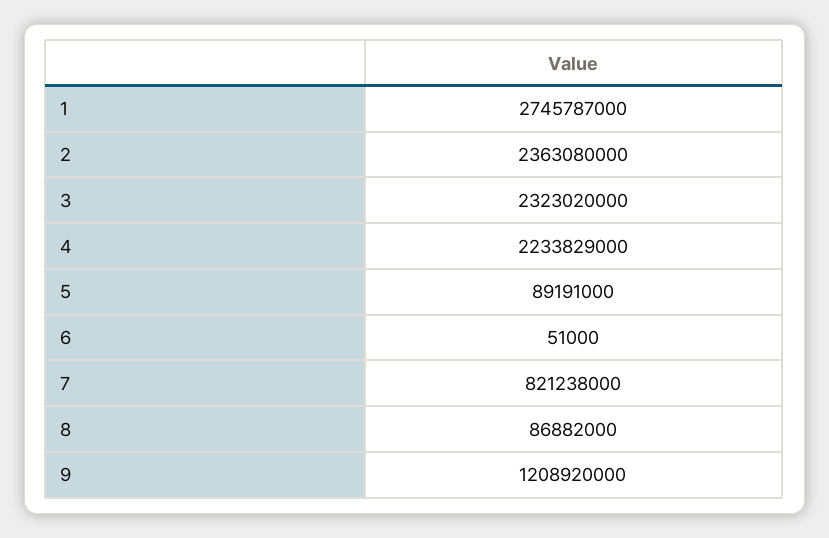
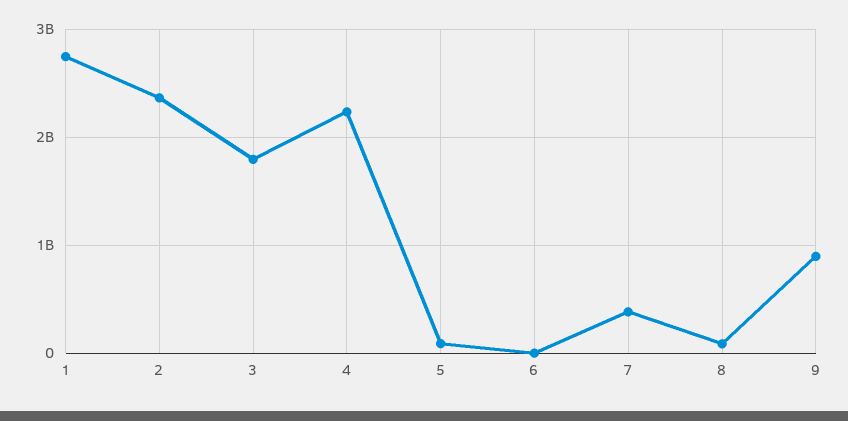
  {
    "1": 2745787000,
    "2": 2363080000,
-   "3": 2323020000,
+   "3": 1800000000,
    "4": 2233829000,
    "5": 89191000,
    "6": 51000,
-   "7": 821238000,
+   "7": 400000000,
    "8": 86882000,
-   "9": 1208920000
+   "9": 900000000
  }

